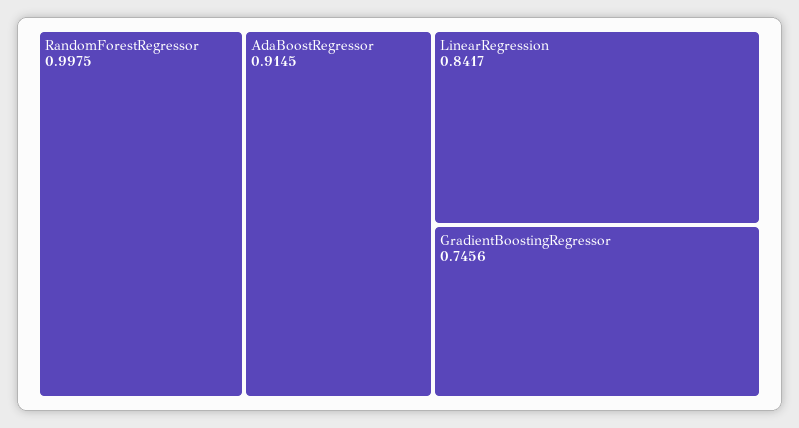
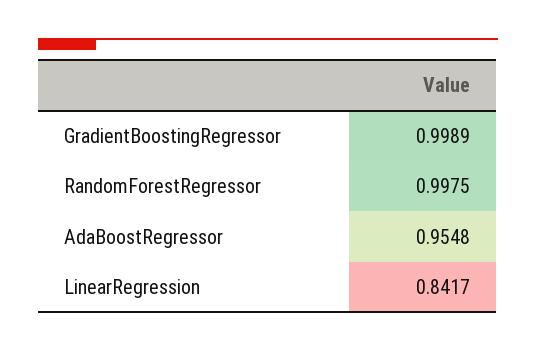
  {
    "RandomForestRegressor": 0.9975,
-   "AdaBoostRegressor": 0.9145,
+   "AdaBoostRegressor": 0.9548,
    "LinearRegression": 0.8417,
-   "GradientBoostingRegressor": 0.7456
+   "GradientBoostingRegressor": 0.9989
  }

